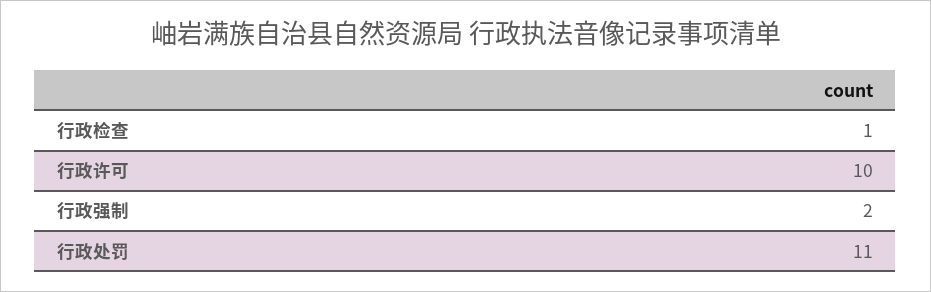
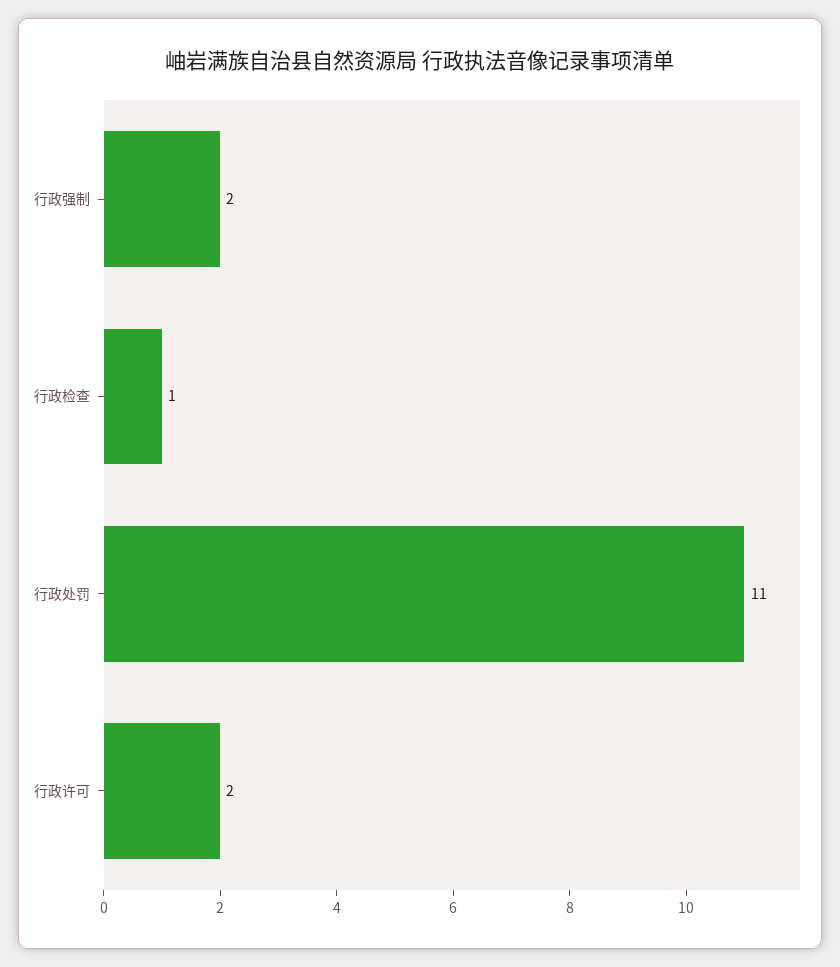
  {
    "行政检查": 1,
-   "行政许可": 10,
+   "行政许可": 2,
    "行政强制": 2,
    "行政处罚": 11
  }

